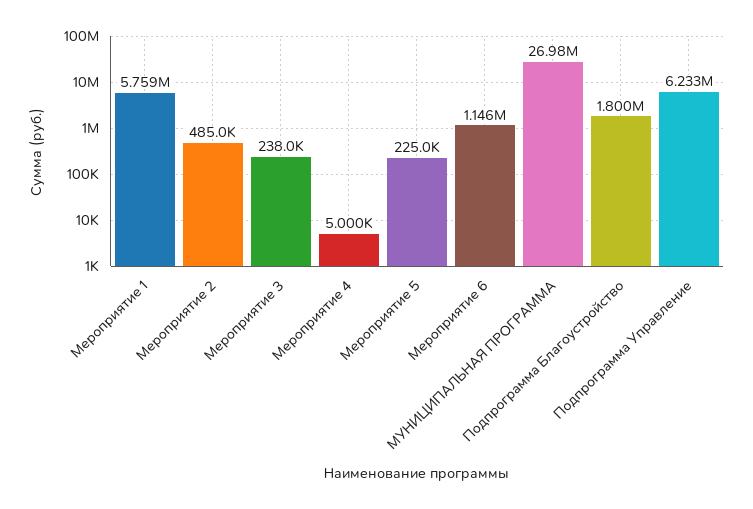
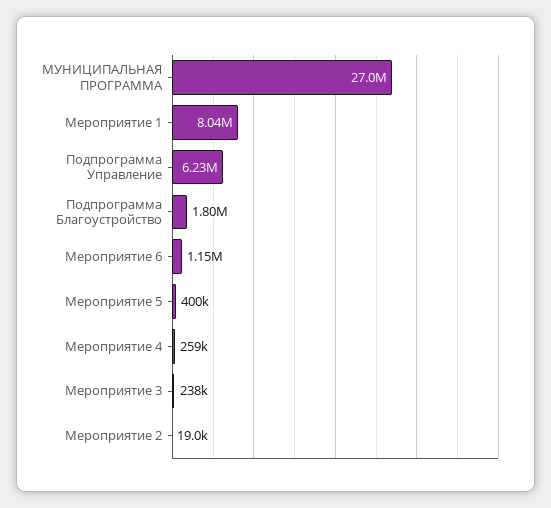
  {
-   "Мероприятие 1": 5759000,
+   "Мероприятие 1": 8040000,
-   "Мероприятие 2": 485000,
+   "Мероприятие 2": 19000,
    "Мероприятие 3": 238000,
-   "Мероприятие 4": 5000,
+   "Мероприятие 4": 259000,
-   "Мероприятие 5": 225000,
+   "Мероприятие 5": 400000,
    "Мероприятие 6": 1146000,
    "МУНИЦИПАЛЬНАЯ ПРОГРАММА": 26980000,
    "Подпрограмма Благоустройство": 1800000,
    "Подпрограмма Управление": 6233000
  }

